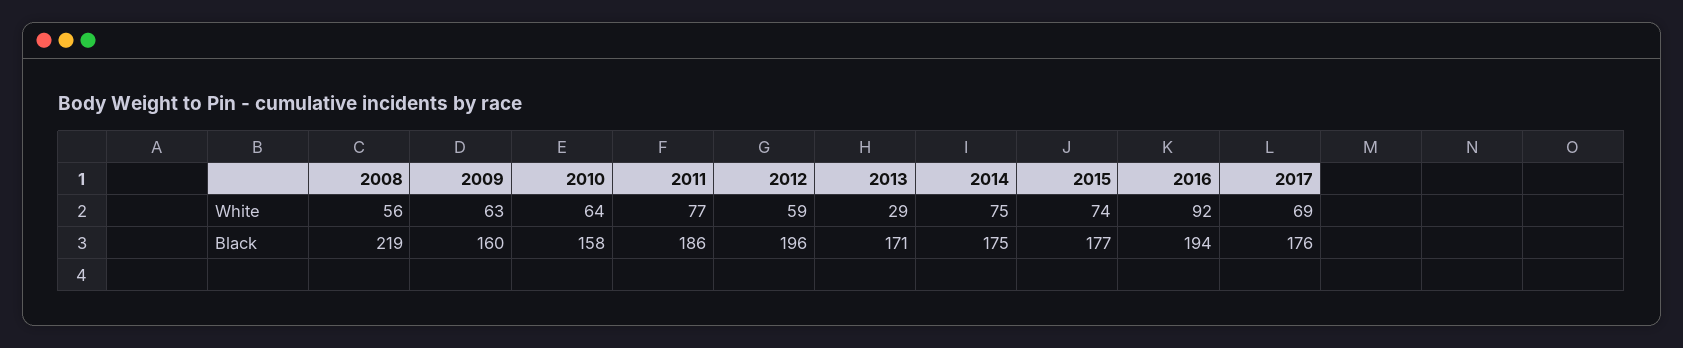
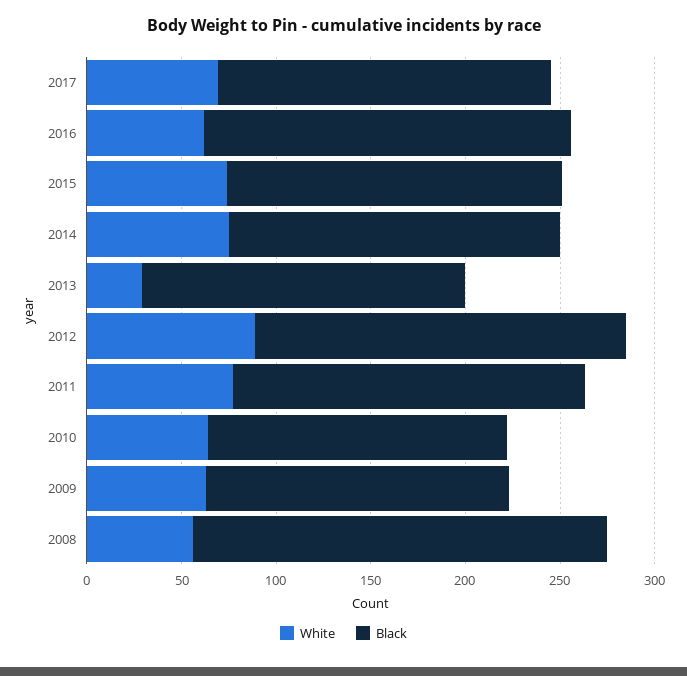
  {
    "White": {
      "2008": 56,
      "2009": 63,
      "2010": 64,
      "2011": 77,
-     "2012": 59,
+     "2012": 90,
      "2013": 29,
      "2014": 75,
      "2015": 74,
-     "2016": 92,
+     "2016": 60,
      "2017": 69
    },
    "Black": {
      "2008": 219,
      "2009": 160,
      "2010": 158,
      "2011": 186,
      "2012": 196,
      "2013": 171,
      "2014": 175,
      "2015": 177,
      "2016": 194,
      "2017": 176
    }
  }

